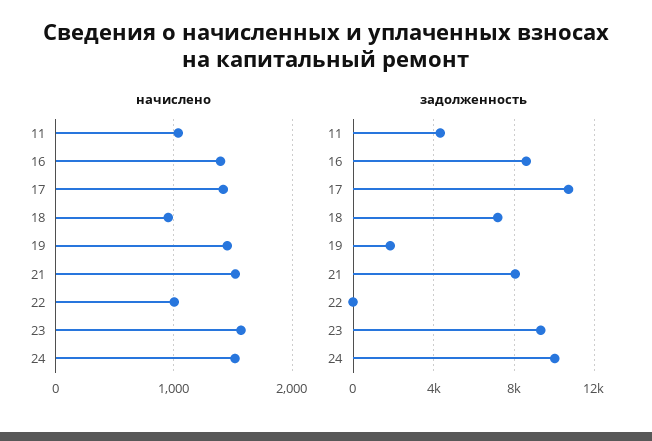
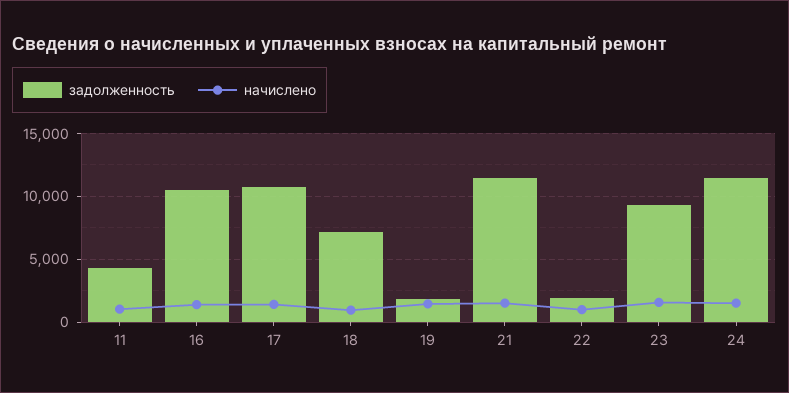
  {
    "начислено": {
      "11": 1000,
      "16": 1400,
      "17": 1400,
      "18": 1000,
      "19": 1500,
      "21": 1500,
      "22": 1000,
      "23": 1600,
      "24": 1500
    },
    "задолженность": {
      "11": 4500,
-     "16": 8500,
+     "16": 10500,
      "17": 10500,
      "18": 7000,
      "19": 2000,
-     "21": 8000,
+     "21": 11500,
-     "22": 0,
+     "22": 2000,
      "23": 9500,
-     "24": 10000
+     "24": 11500
    }
  }

